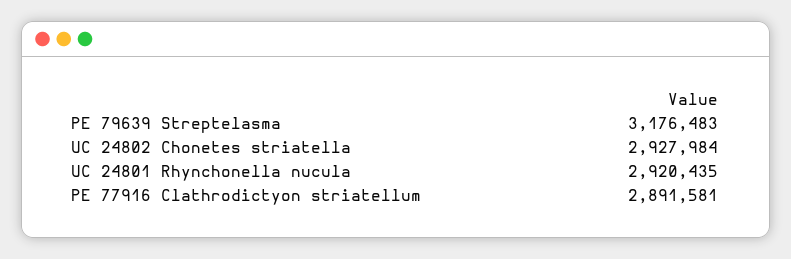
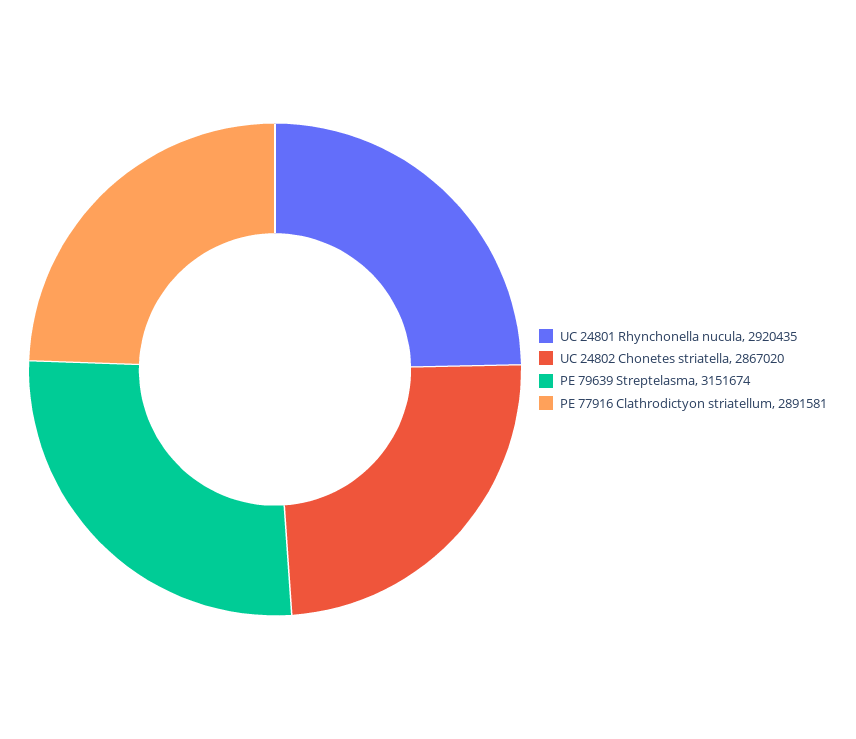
  {
-   "PE 79639 Streptelasma": 3176483,
+   "PE 79639 Streptelasma": 3151674,
-   "UC 24802 Chonetes striatella": 2927984,
+   "UC 24802 Chonetes striatella": 2867020,
    "UC 24801 Rhynchonella nucula": 2920435,
    "PE 77916 Clathrodictyon striatellum": 2891581
  }

